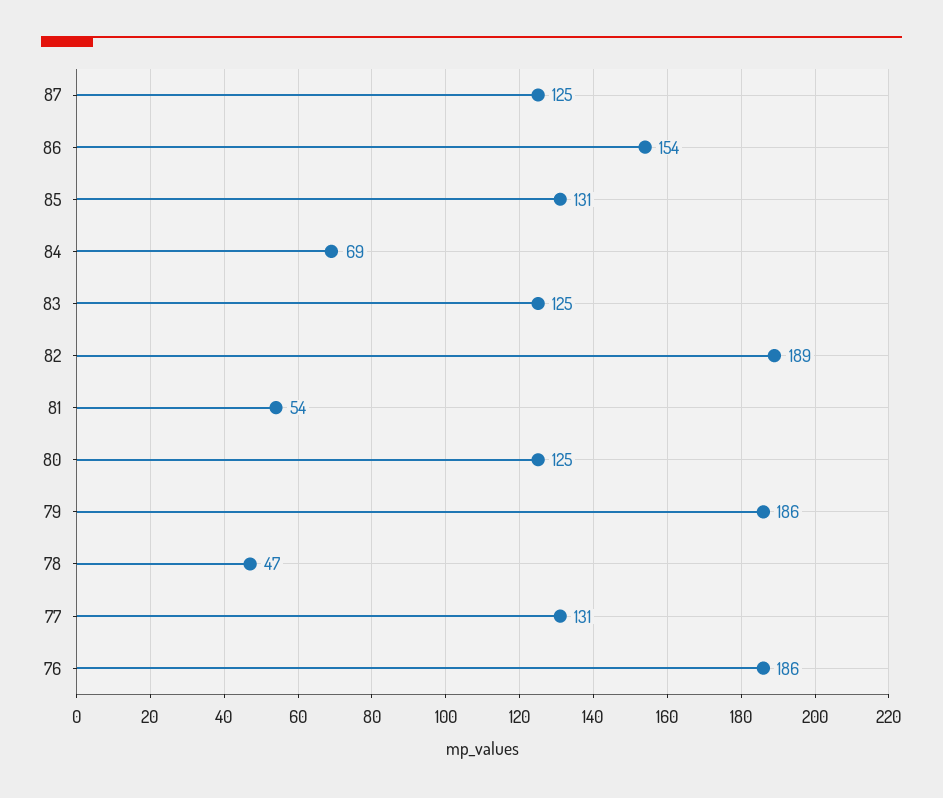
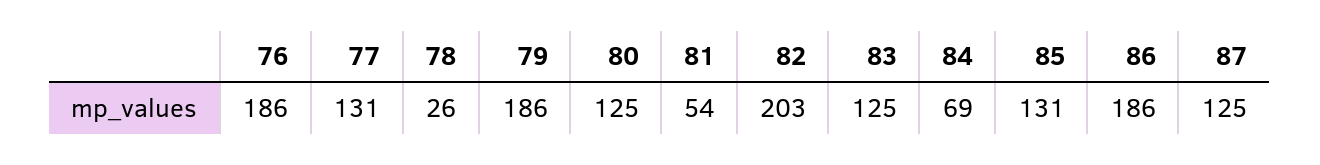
  {
    "87": 125,
-   "86": 154,
+   "86": 186,
    "85": 131,
    "84": 69,
    "83": 125,
-   "82": 189,
+   "82": 203,
    "81": 54,
    "80": 125,
    "79": 186,
-   "78": 47,
+   "78": 26,
    "77": 131,
    "76": 186
  }

